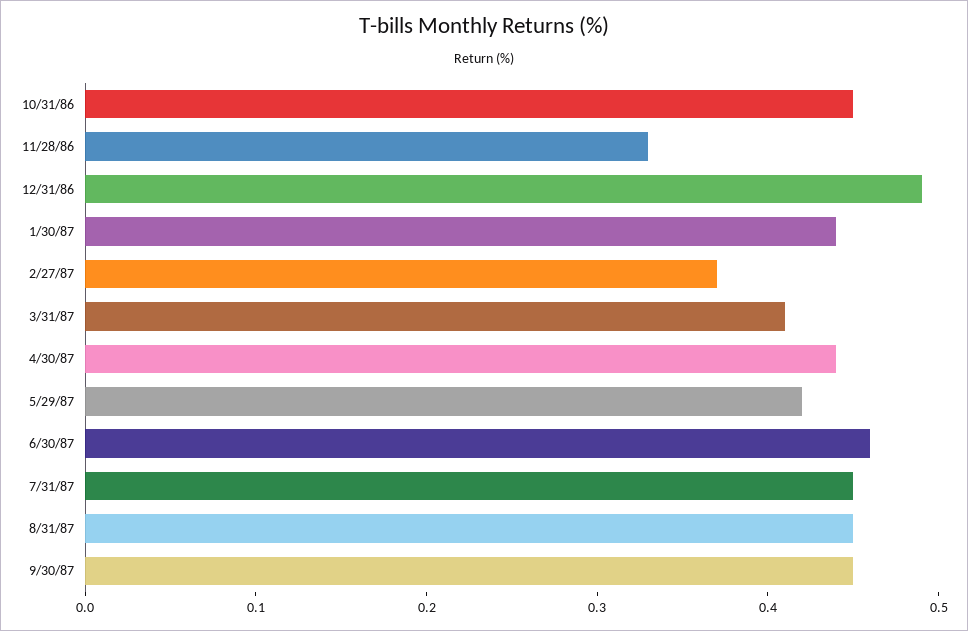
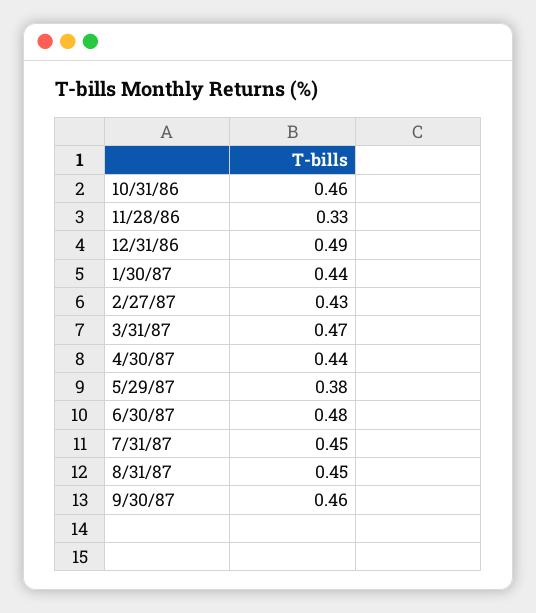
  {
-   "10/31/86": 0.45,
+   "10/31/86": 0.46,
    "11/28/86": 0.33,
    "12/31/86": 0.49,
    "1/30/87": 0.44,
-   "2/27/87": 0.37,
+   "2/27/87": 0.43,
-   "3/31/87": 0.41,
+   "3/31/87": 0.47,
    "4/30/87": 0.44,
-   "5/29/87": 0.42,
+   "5/29/87": 0.38,
-   "6/30/87": 0.46,
+   "6/30/87": 0.48,
    "7/31/87": 0.45,
    "8/31/87": 0.45,
-   "9/30/87": 0.45
+   "9/30/87": 0.46
  }

